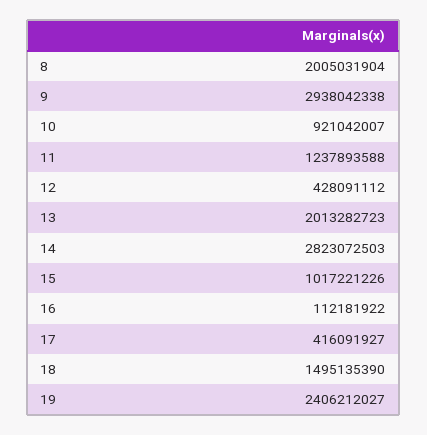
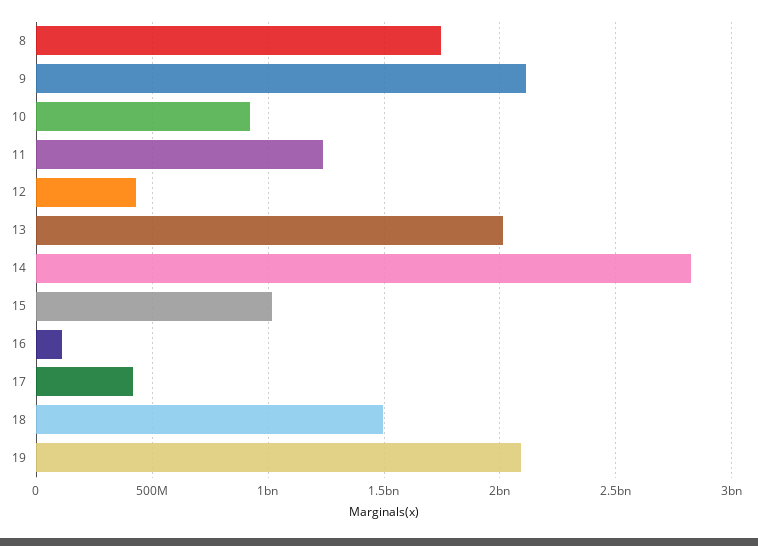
  {
-   "8": 2005031904,
+   "8": 1750000000,
-   "9": 2938042338,
+   "9": 2100000000,
    "10": 921042007,
    "11": 1237893588,
    "12": 428091112,
    "13": 2013282723,
    "14": 2823072503,
    "15": 1017221226,
    "16": 112181922,
    "17": 416091927,
    "18": 1495135390,
-   "19": 2406212027
+   "19": 2100000000
  }

